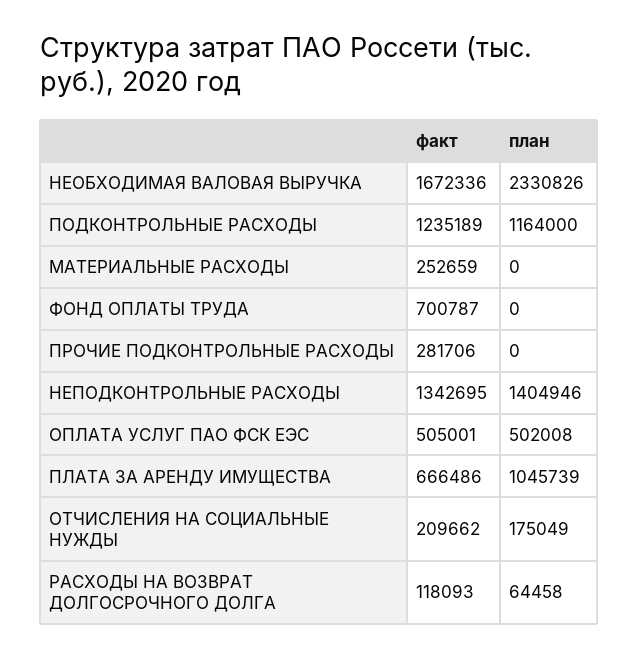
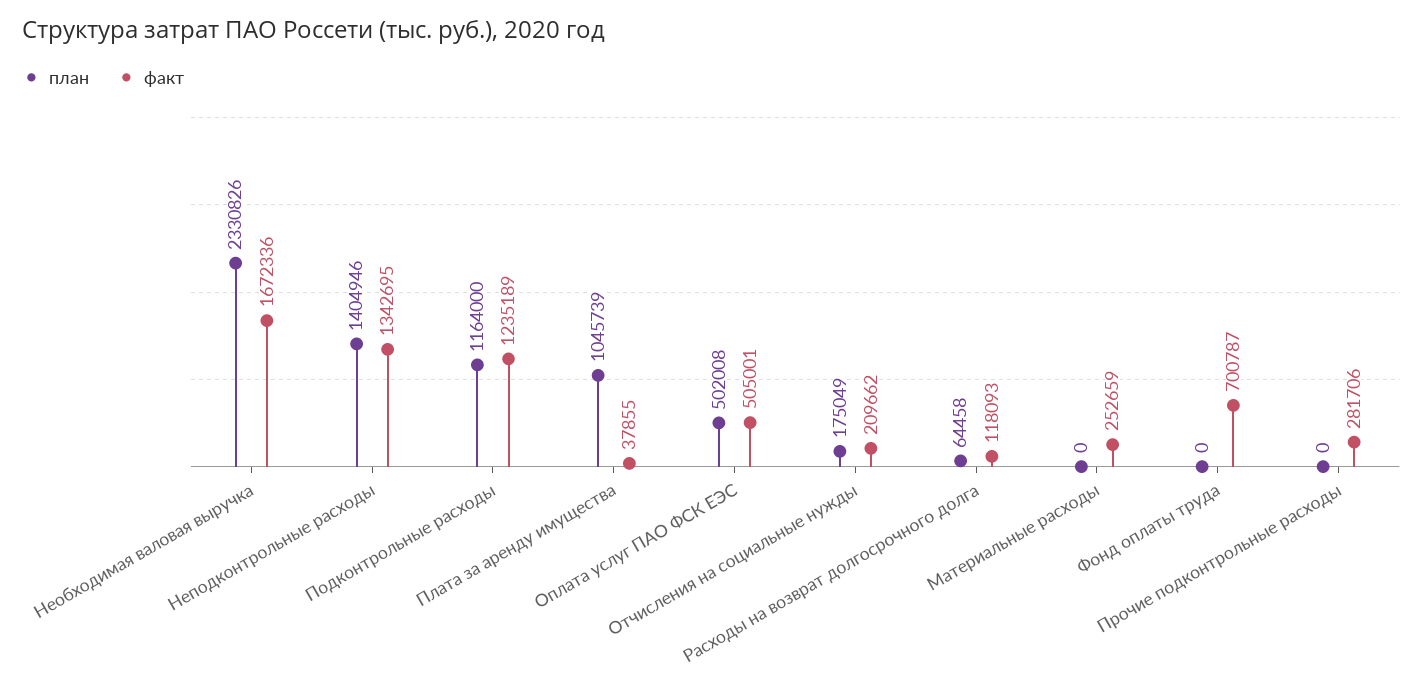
  {
    "факт": {
      "НЕОБХОДИМАЯ ВАЛОВАЯ ВЫРУЧКА": 1672336,
      "ПОДКОНТРОЛЬНЫЕ РАСХОДЫ": 1235189,
      "МАТЕРИАЛЬНЫЕ РАСХОДЫ": 252659,
      "ФОНД ОПЛАТЫ ТРУДА": 700787,
      "ПРОЧИЕ ПОДКОНТРОЛЬНЫЕ РАСХОДЫ": 281706,
      "НЕПОДКОНТРОЛЬНЫЕ РАСХОДЫ": 1342695,
      "ОПЛАТА УСЛУГ ПАО ФСК ЕЭС": 505001,
-     "ПЛАТА ЗА АРЕНДУ ИМУЩЕСТВА": 666486,
+     "ПЛАТА ЗА АРЕНДУ ИМУЩЕСТВА": 37855,
      "ОТЧИСЛЕНИЯ НА СОЦИАЛЬНЫЕ НУЖДЫ": 209662,
      "РАСХОДЫ НА ВОЗВРАТ ДОЛГОСРОЧНОГО ДОЛГА": 118093
    },
    "план": {
      "НЕОБХОДИМАЯ ВАЛОВАЯ ВЫРУЧКА": 2330826,
      "ПОДКОНТРОЛЬНЫЕ РАСХОДЫ": 1164000,
      "МАТЕРИАЛЬНЫЕ РАСХОДЫ": 0,
      "ФОНД ОПЛАТЫ ТРУДА": 0,
      "ПРОЧИЕ ПОДКОНТРОЛЬНЫЕ РАСХОДЫ": 0,
      "НЕПОДКОНТРОЛЬНЫЕ РАСХОДЫ": 1404946,
      "ОПЛАТА УСЛУГ ПАО ФСК ЕЭС": 502008,
      "ПЛАТА ЗА АРЕНДУ ИМУЩЕСТВА": 1045739,
      "ОТЧИСЛЕНИЯ НА СОЦИАЛЬНЫЕ НУЖДЫ": 175049,
      "РАСХОДЫ НА ВОЗВРАТ ДОЛГОСРОЧНОГО ДОЛГА": 64458
    }
  }

